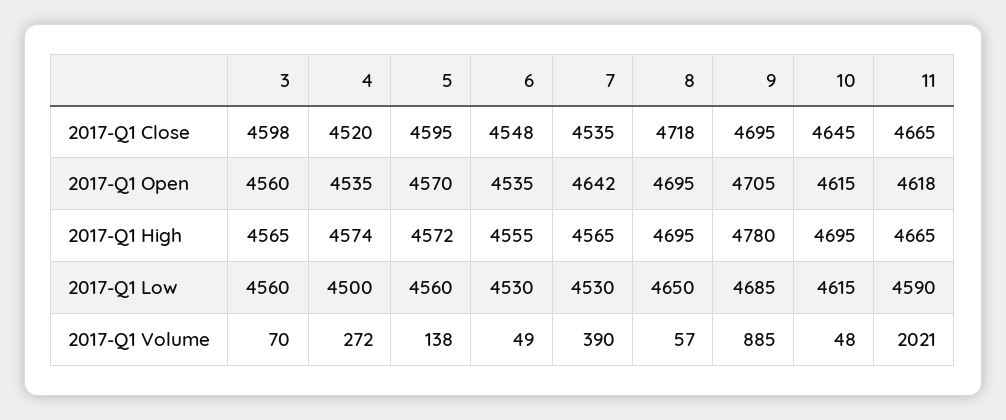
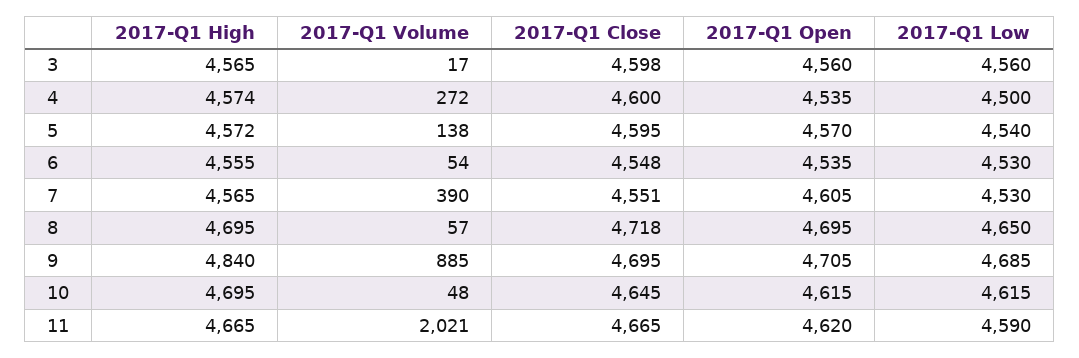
  {
    "3": {
      "2017-Q1 Close": 4598,
      "2017-Q1 Open": 4560,
      "2017-Q1 High": 4565,
      "2017-Q1 Low": 4560,
-     "2017-Q1 Volume": 70
+     "2017-Q1 Volume": 17
    },
    "4": {
-     "2017-Q1 Close": 4520,
+     "2017-Q1 Close": 4600,
      "2017-Q1 Open": 4535,
      "2017-Q1 High": 4574,
      "2017-Q1 Low": 4500,
      "2017-Q1 Volume": 272
    },
    "5": {
      "2017-Q1 Close": 4595,
      "2017-Q1 Open": 4570,
      "2017-Q1 High": 4572,
-     "2017-Q1 Low": 4560,
+     "2017-Q1 Low": 4540,
      "2017-Q1 Volume": 138
    },
    "6": {
      "2017-Q1 Close": 4548,
      "2017-Q1 Open": 4535,
      "2017-Q1 High": 4555,
      "2017-Q1 Low": 4530,
-     "2017-Q1 Volume": 49
+     "2017-Q1 Volume": 54
    },
    "7": {
-     "2017-Q1 Close": 4535,
+     "2017-Q1 Close": 4551,
-     "2017-Q1 Open": 4642,
+     "2017-Q1 Open": 4605,
      "2017-Q1 High": 4565,
      "2017-Q1 Low": 4530,
      "2017-Q1 Volume": 390
    },
    "8": {
      "2017-Q1 Close": 4718,
      "2017-Q1 Open": 4695,
      "2017-Q1 High": 4695,
      "2017-Q1 Low": 4650,
      "2017-Q1 Volume": 57
    },
    "9": {
      "2017-Q1 Close": 4695,
      "2017-Q1 Open": 4705,
-     "2017-Q1 High": 4780,
+     "2017-Q1 High": 4840,
      "2017-Q1 Low": 4685,
      "2017-Q1 Volume": 885
    },
    "10": {
      "2017-Q1 Close": 4645,
      "2017-Q1 Open": 4615,
      "2017-Q1 High": 4695,
      "2017-Q1 Low": 4615,
      "2017-Q1 Volume": 48
    },
    "11": {
      "2017-Q1 Close": 4665,
-     "2017-Q1 Open": 4618,
+     "2017-Q1 Open": 4620,
      "2017-Q1 High": 4665,
      "2017-Q1 Low": 4590,
      "2017-Q1 Volume": 2021
    }
  }

